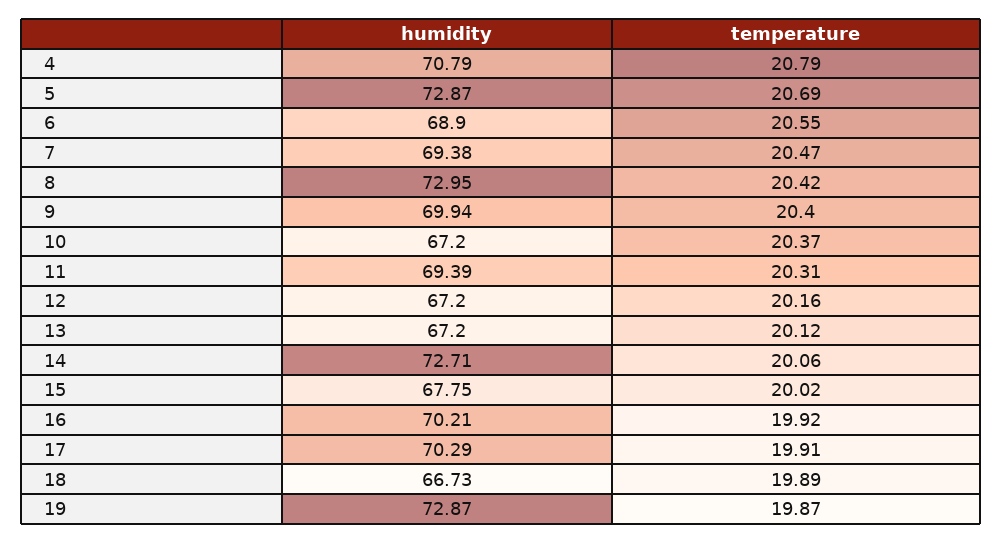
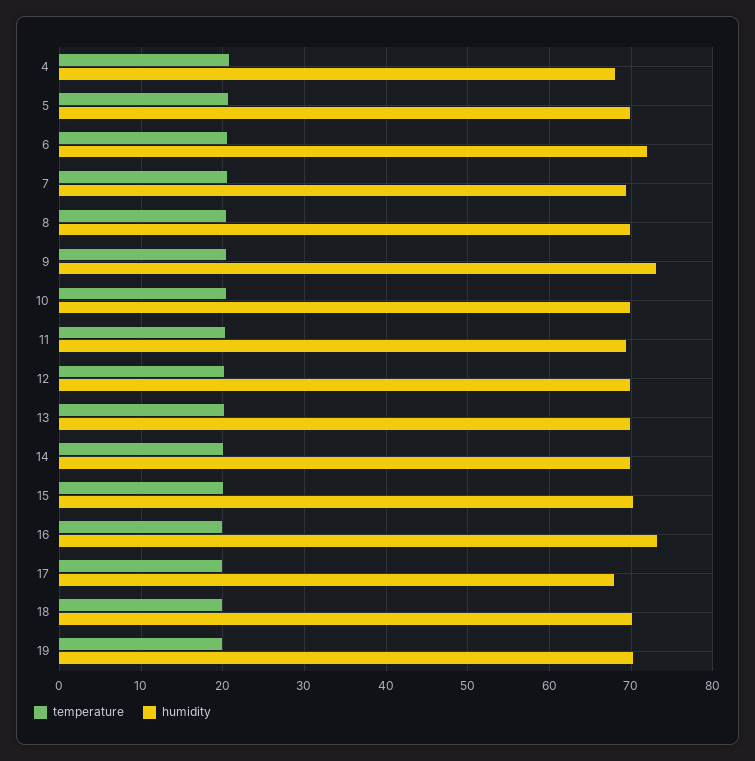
  {
    "humidity": {
-     "4": 70.79,
+     "4": 68,
-     "5": 72.87,
+     "5": 70,
-     "6": 68.9,
+     "6": 72,
      "7": 69.38,
-     "8": 72.95,
+     "8": 70,
-     "9": 69.94,
+     "9": 73,
-     "10": 67.2,
+     "10": 70,
      "11": 69.39,
-     "12": 67.2,
+     "12": 70,
-     "13": 67.2,
+     "13": 70,
-     "14": 72.71,
+     "14": 70,
-     "15": 67.75,
+     "15": 70,
-     "16": 70.21,
+     "16": 73,
-     "17": 70.29,
+     "17": 68,
-     "18": 66.73,
+     "18": 70,
-     "19": 72.87
+     "19": 70
    },
    "temperature": {
      "4": 20.79,
      "5": 20.69,
      "6": 20.55,
      "7": 20.47,
      "8": 20.42,
      "9": 20.4,
      "10": 20.37,
      "11": 20.31,
      "12": 20.16,
      "13": 20.12,
      "14": 20.06,
      "15": 20.02,
      "16": 19.92,
      "17": 19.91,
      "18": 19.89,
      "19": 19.87
    }
  }

